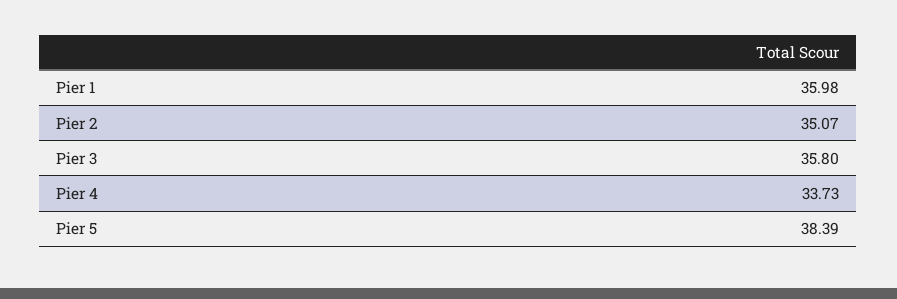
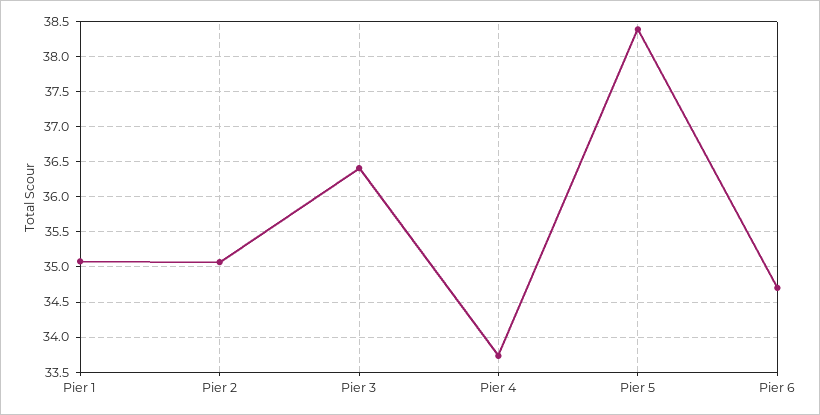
  {
-   "Pier 1": 35.98,
+   "Pier 1": 35.1,
    "Pier 2": 35.07,
-   "Pier 3": 35.8,
+   "Pier 3": 36.4,
    "Pier 4": 33.73,
-   "Pier 5": 38.39
+   "Pier 5": 38.39,
+   "Pier 6": 34.7
  }

